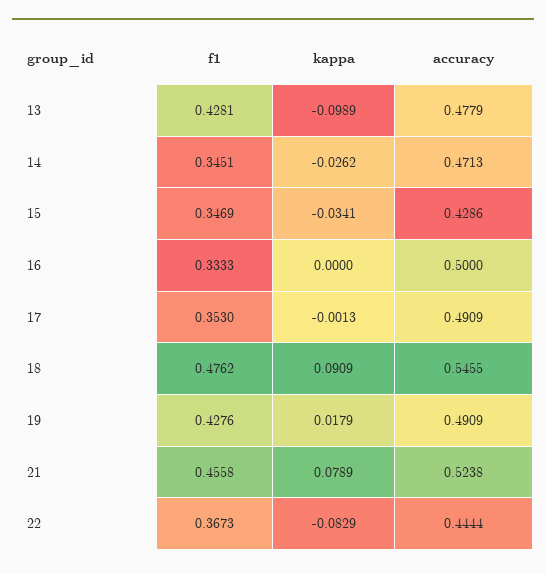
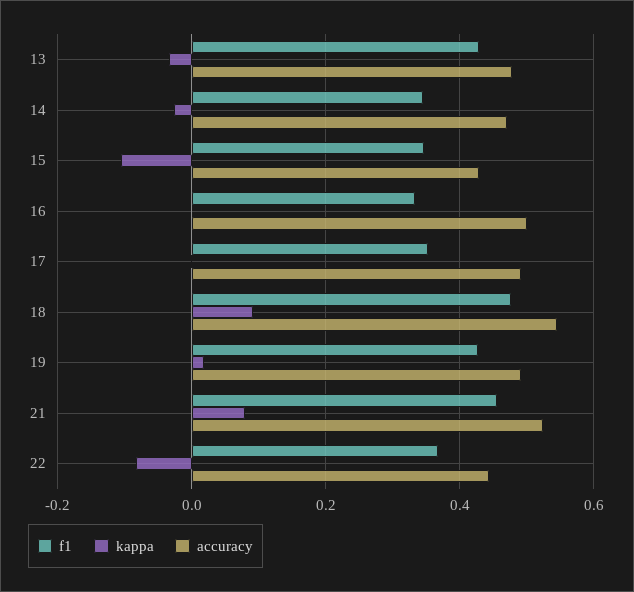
  {
    "f1": {
      "13": 0.4281,
      "14": 0.3451,
      "15": 0.3469,
      "16": 0.3333,
      "17": 0.353,
      "18": 0.4762,
      "19": 0.4276,
      "21": 0.4558,
      "22": 0.3673
    },
    "kappa": {
-     "13": -0.0989,
+     "13": -0.04,
      "14": -0.0262,
-     "15": -0.0341,
+     "15": -0.1,
      "16": 0,
      "17": -0.0013,
      "18": 0.0909,
      "19": 0.0179,
      "21": 0.0789,
      "22": -0.0829
    },
    "accuracy": {
      "13": 0.4779,
      "14": 0.4713,
      "15": 0.4286,
      "16": 0.5,
      "17": 0.4909,
      "18": 0.5455,
      "19": 0.4909,
      "21": 0.5238,
      "22": 0.4444
    }
  }

